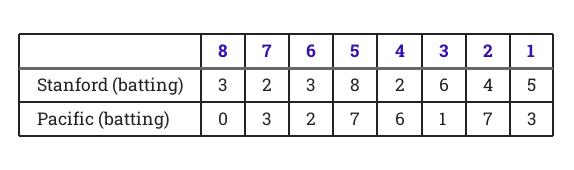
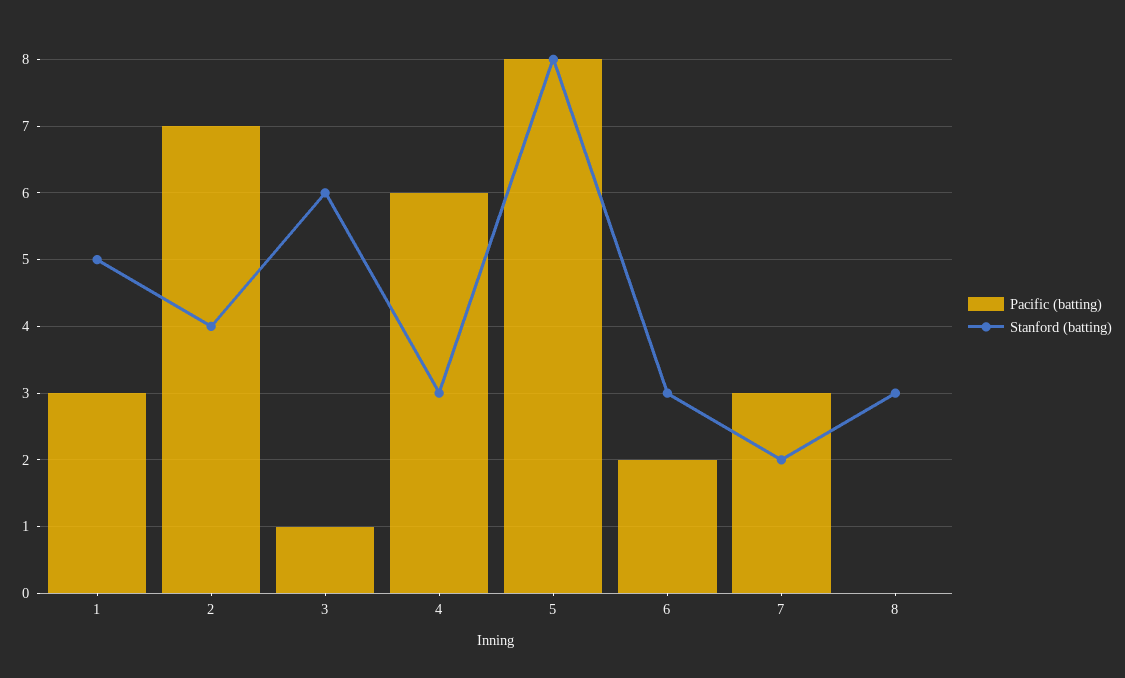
  {
    "Stanford (batting)": {
      "8": 3,
      "7": 2,
      "6": 3,
      "5": 8,
-     "4": 2,
+     "4": 3,
      "3": 6,
      "2": 4,
      "1": 5
    },
    "Pacific (batting)": {
      "8": 0,
      "7": 3,
      "6": 2,
-     "5": 7,
+     "5": 8,
      "4": 6,
      "3": 1,
      "2": 7,
      "1": 3
    }
  }

